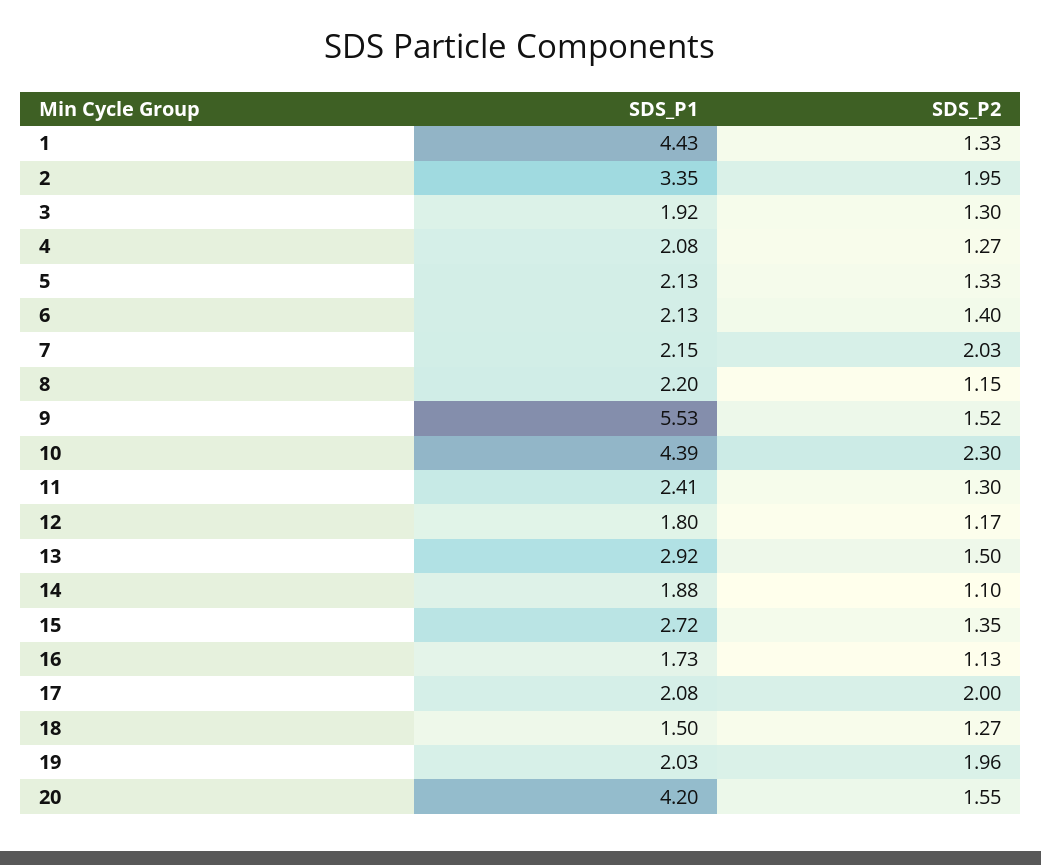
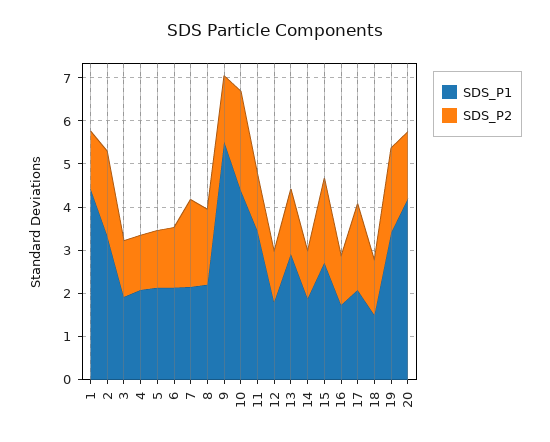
  {
    "SDS_P1": {
      "1": 4.43,
      "2": 3.35,
      "3": 1.92,
      "4": 2.08,
      "5": 2.13,
      "6": 2.13,
      "7": 2.15,
      "8": 2.2,
      "9": 5.53,
      "10": 4.39,
-     "11": 2.41,
+     "11": 3.4,
      "12": 1.8,
      "13": 2.92,
      "14": 1.88,
      "15": 2.72,
      "16": 1.73,
      "17": 2.08,
      "18": 1.5,
-     "19": 2.03,
+     "19": 3.4,
      "20": 4.2
    },
    "SDS_P2": {
      "1": 1.33,
      "2": 1.95,
      "3": 1.3,
      "4": 1.27,
      "5": 1.33,
      "6": 1.4,
      "7": 2.03,
-     "8": 1.15,
+     "8": 1.8,
      "9": 1.52,
      "10": 2.3,
      "11": 1.3,
      "12": 1.17,
      "13": 1.5,
      "14": 1.1,
-     "15": 1.35,
+     "15": 2,
      "16": 1.13,
      "17": 2,
      "18": 1.27,
      "19": 1.96,
      "20": 1.55
    }
  }

